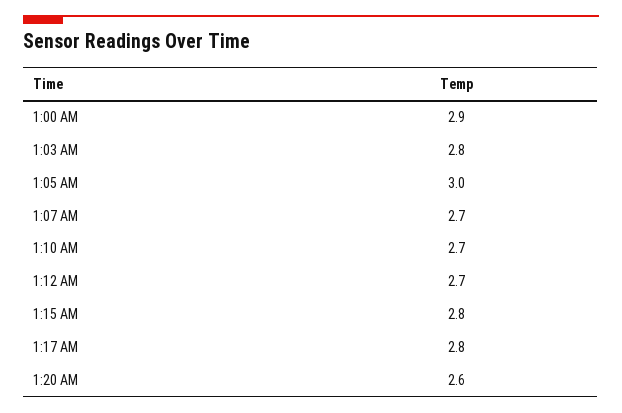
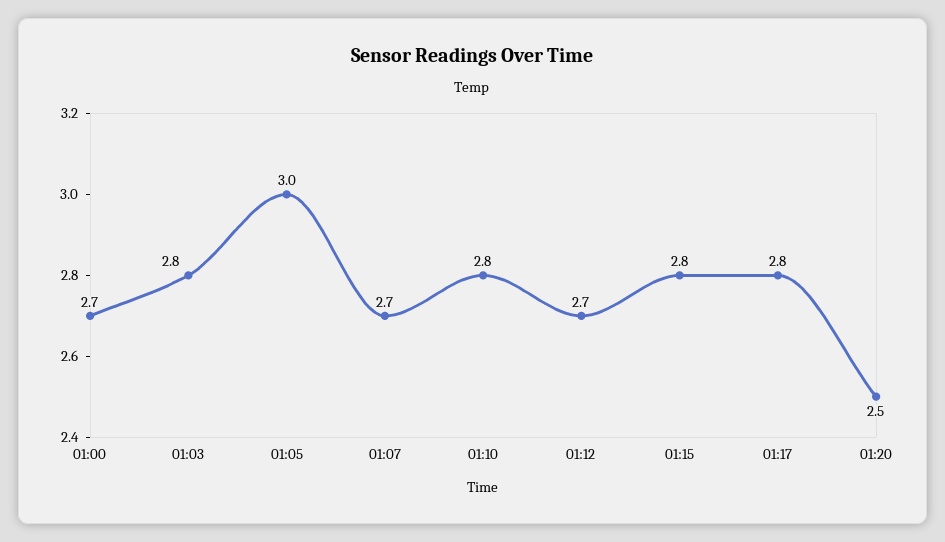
  {
-   "1:00 AM": 2.9,
+   "1:00 AM": 2.7,
    "1:03 AM": 2.8,
    "1:05 AM": 3,
    "1:07 AM": 2.7,
-   "1:10 AM": 2.7,
+   "1:10 AM": 2.8,
    "1:12 AM": 2.7,
    "1:15 AM": 2.8,
    "1:17 AM": 2.8,
-   "1:20 AM": 2.6
+   "1:20 AM": 2.5
  }

